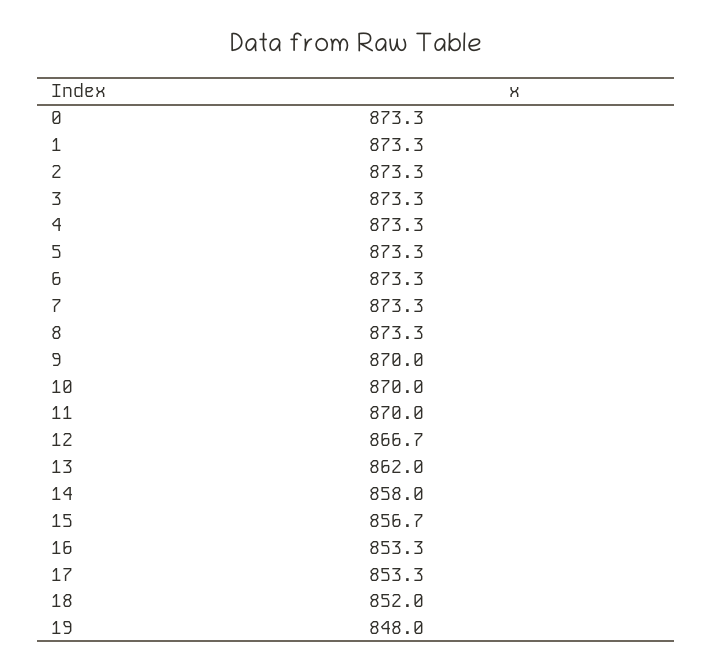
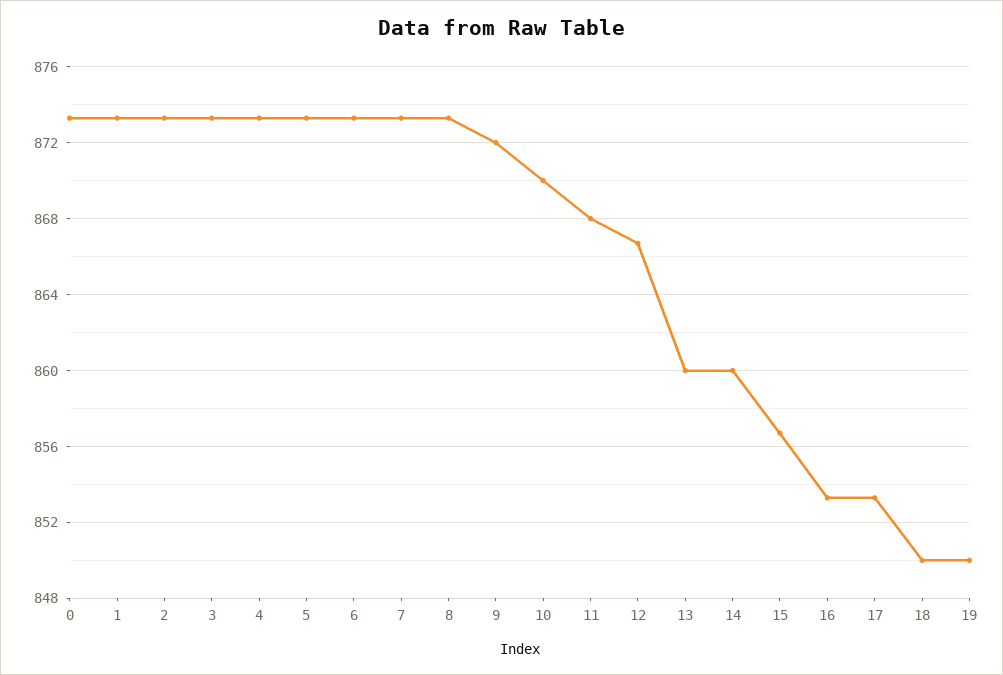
  {
    "0": 873.3,
    "1": 873.3,
    "2": 873.3,
    "3": 873.3,
    "4": 873.3,
    "5": 873.3,
    "6": 873.3,
    "7": 873.3,
    "8": 873.3,
-   "9": 870,
+   "9": 872,
    "10": 870,
-   "11": 870,
+   "11": 868,
    "12": 866.7,
-   "13": 862,
+   "13": 860,
-   "14": 858,
+   "14": 860,
    "15": 856.7,
    "16": 853.3,
    "17": 853.3,
-   "18": 852,
+   "18": 850,
-   "19": 848
+   "19": 850
  }

